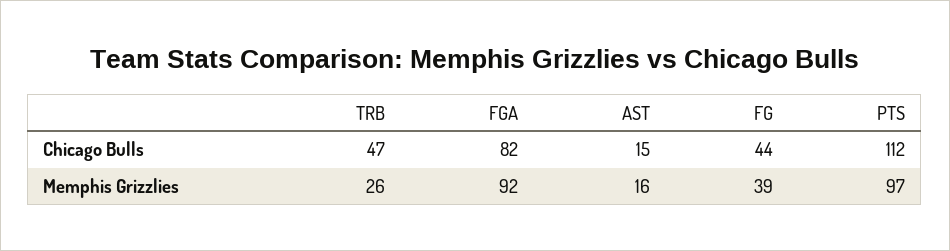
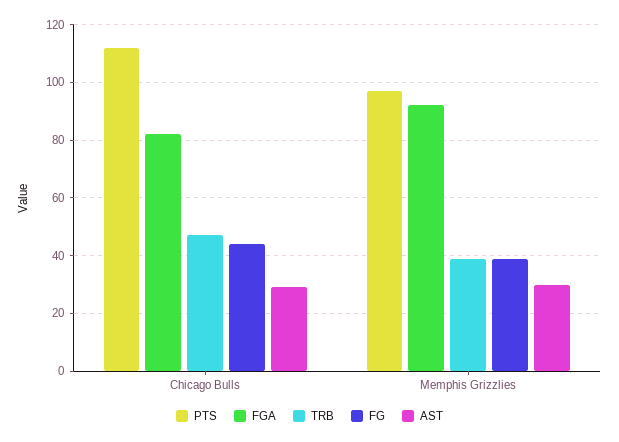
  {
    "TRB": {
      "Chicago Bulls": 47,
-     "Memphis Grizzlies": 26
+     "Memphis Grizzlies": 40
    },
    "FGA": {
      "Chicago Bulls": 82,
      "Memphis Grizzlies": 92
    },
    "AST": {
-     "Chicago Bulls": 15,
+     "Chicago Bulls": 30,
-     "Memphis Grizzlies": 16
+     "Memphis Grizzlies": 30
    },
    "FG": {
      "Chicago Bulls": 44,
      "Memphis Grizzlies": 39
    },
    "PTS": {
      "Chicago Bulls": 112,
      "Memphis Grizzlies": 97
    }
  }

